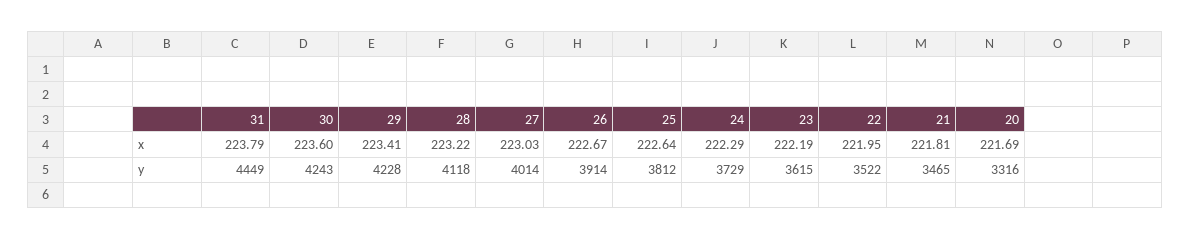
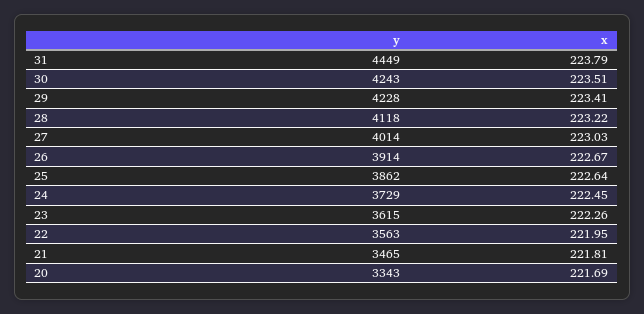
  {
    "31": {
      "x": 223.79,
      "y": 4449
    },
    "30": {
-     "x": 223.6,
+     "x": 223.51,
      "y": 4243
    },
    "29": {
      "x": 223.41,
      "y": 4228
    },
    "28": {
      "x": 223.22,
      "y": 4118
    },
    "27": {
      "x": 223.03,
      "y": 4014
    },
    "26": {
      "x": 222.67,
      "y": 3914
    },
    "25": {
      "x": 222.64,
-     "y": 3812
+     "y": 3862
    },
    "24": {
-     "x": 222.29,
+     "x": 222.45,
      "y": 3729
    },
    "23": {
-     "x": 222.19,
+     "x": 222.26,
      "y": 3615
    },
    "22": {
      "x": 221.95,
-     "y": 3522
+     "y": 3563
    },
    "21": {
      "x": 221.81,
      "y": 3465
    },
    "20": {
      "x": 221.69,
-     "y": 3316
+     "y": 3343
    }
  }

